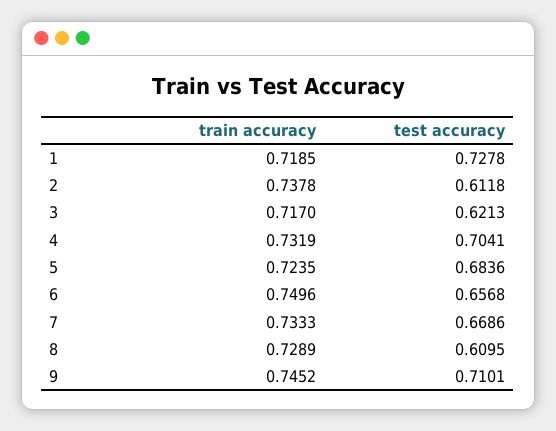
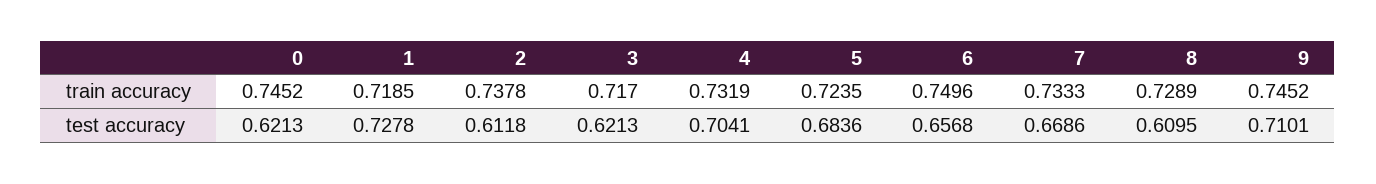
  {
    "train accuracy": {
      "1": 0.7185,
      "2": 0.7378,
      "3": 0.717,
      "4": 0.7319,
      "5": 0.7235,
      "6": 0.7496,
      "7": 0.7333,
      "8": 0.7289,
-     "9": 0.7452
+     "9": 0.7452,
+     "0": 0.7452
    },
    "test accuracy": {
      "1": 0.7278,
      "2": 0.6118,
      "3": 0.6213,
      "4": 0.7041,
      "5": 0.6836,
      "6": 0.6568,
      "7": 0.6686,
      "8": 0.6095,
-     "9": 0.7101
+     "9": 0.7101,
+     "0": 0.6213
    }
  }

